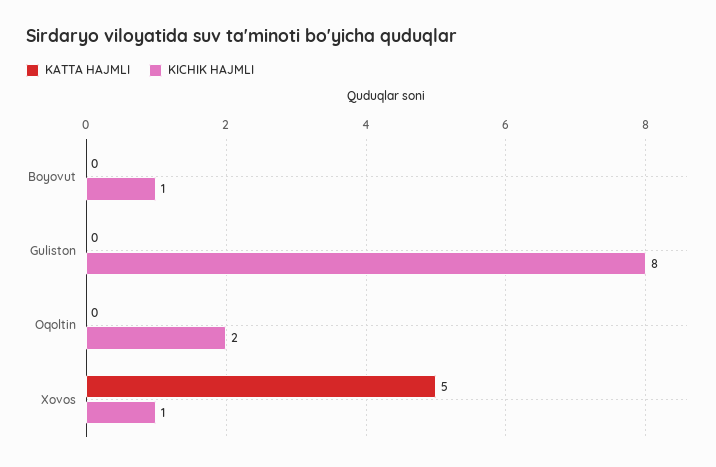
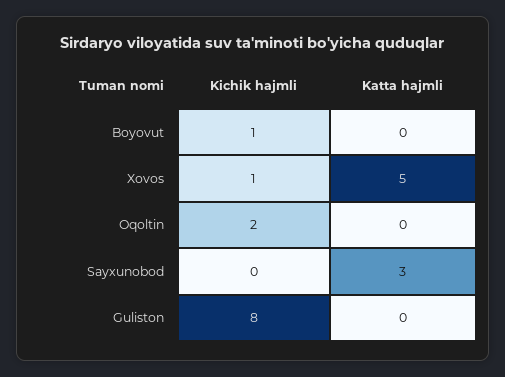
  {
    "KATTA HAJMLI": {
      "Boyovut": 0,
      "Guliston": 0,
      "Oqoltin": 0,
-     "Xovos": 5
+     "Xovos": 5,
+     "Sayxunobod": 3
    },
    "KICHIK HAJMLI": {
      "Boyovut": 1,
      "Guliston": 8,
      "Oqoltin": 2,
-     "Xovos": 1
+     "Xovos": 1,
+     "Sayxunobod": 0
    }
  }

